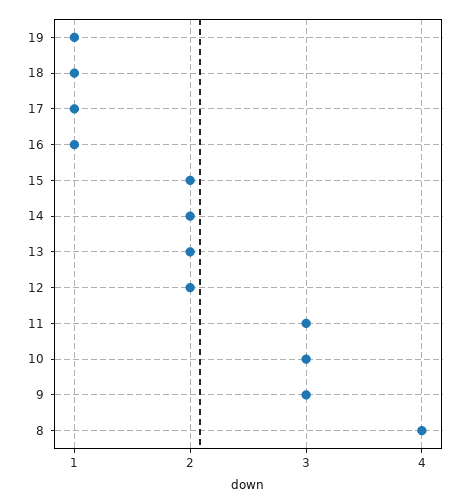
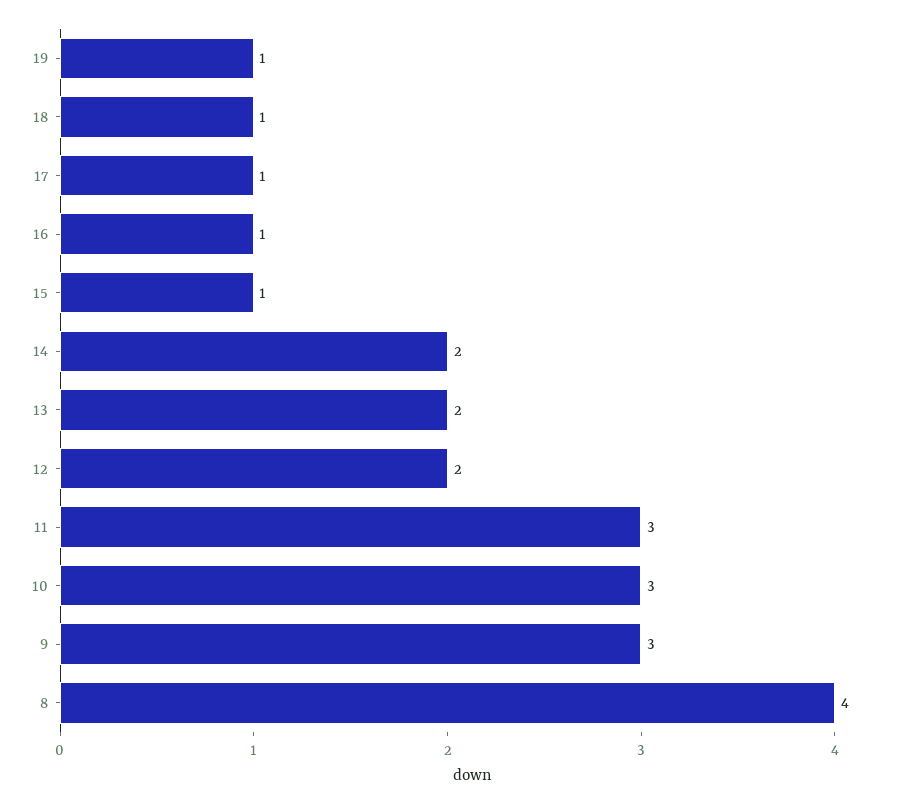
  {
    "19": 1,
    "18": 1,
    "17": 1,
    "16": 1,
-   "15": 2,
+   "15": 1,
    "14": 2,
    "13": 2,
    "12": 2,
    "11": 3,
    "10": 3,
    "9": 3,
    "8": 4
  }

